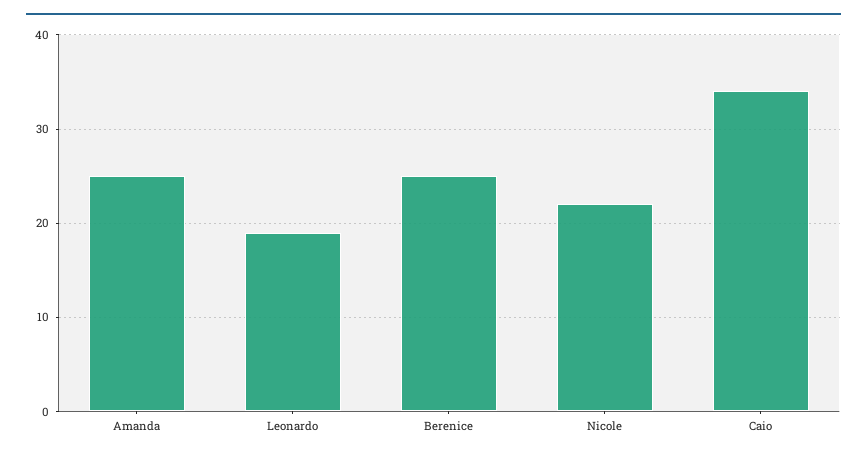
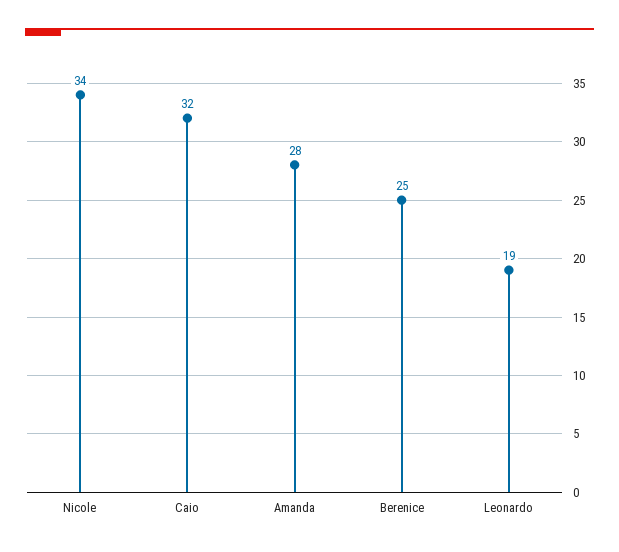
  {
-   "Amanda": 25,
+   "Amanda": 28,
    "Leonardo": 19,
    "Berenice": 25,
-   "Nicole": 22,
+   "Nicole": 34,
-   "Caio": 34
+   "Caio": 32
  }

